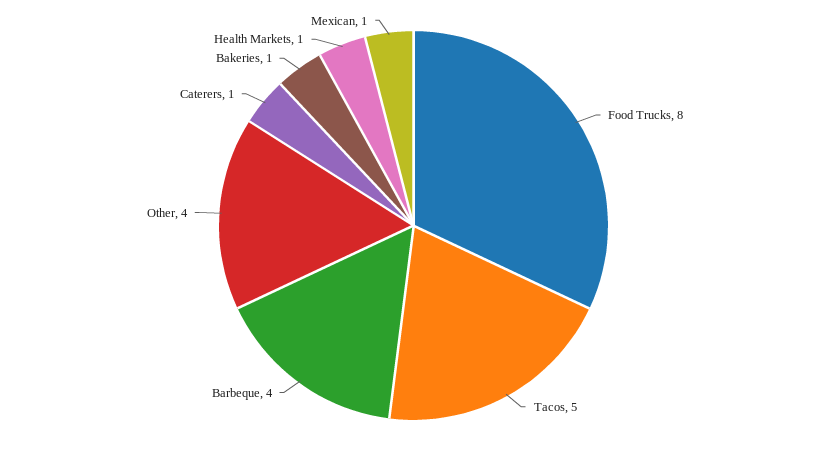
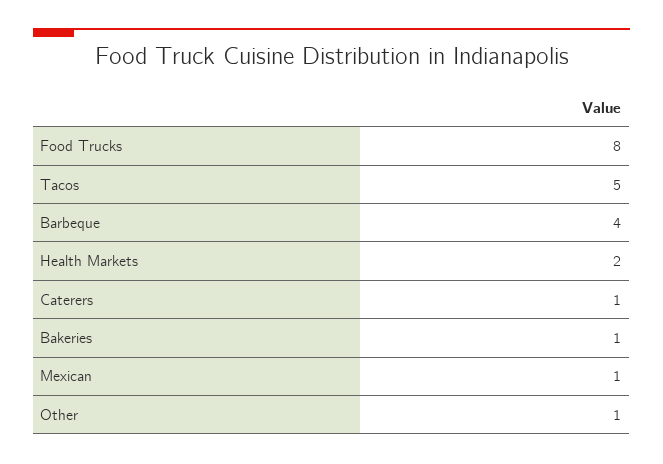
  {
    "Food Trucks": 8,
    "Tacos": 5,
    "Barbeque": 4,
-   "Other": 4,
+   "Other": 1,
    "Caterers": 1,
    "Bakeries": 1,
-   "Health Markets": 1,
+   "Health Markets": 2,
    "Mexican": 1
  }

